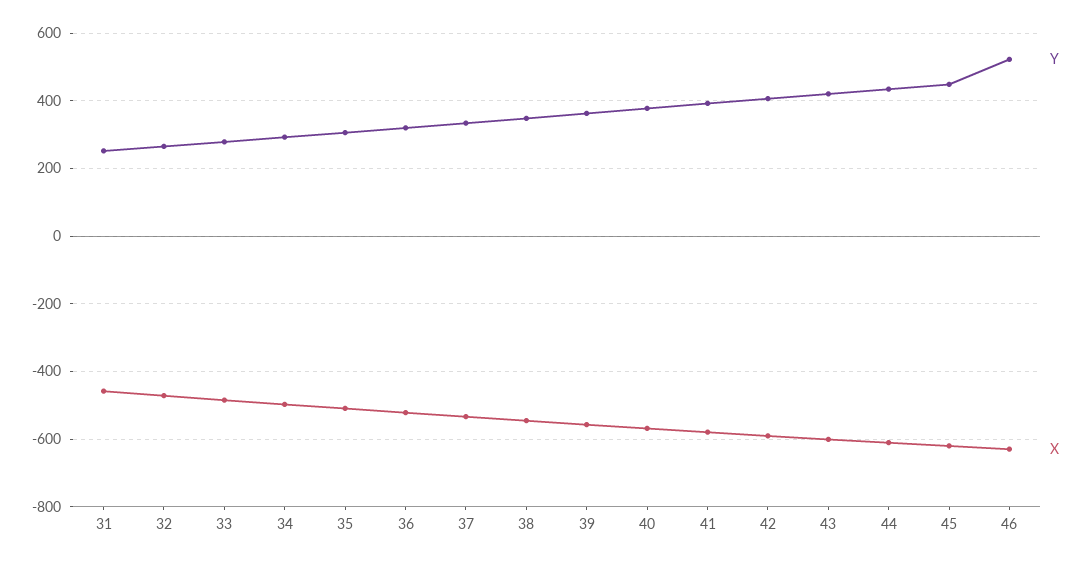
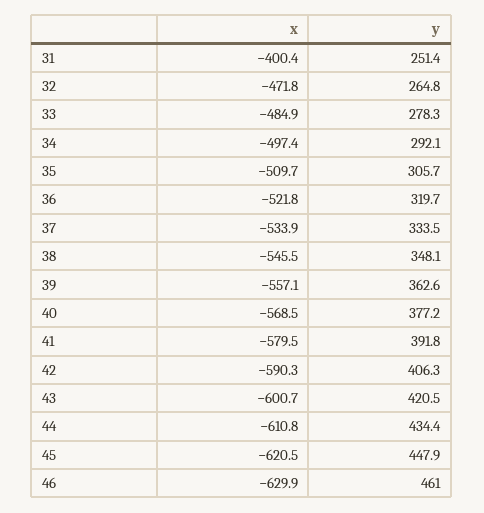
  {
    "Y": {
      "31": 251.4,
      "32": 264.8,
      "33": 278.3,
      "34": 292.1,
      "35": 305.7,
      "36": 319.7,
      "37": 333.5,
      "38": 348.1,
      "39": 362.6,
      "40": 377.2,
      "41": 391.8,
      "42": 406.3,
      "43": 420.5,
      "44": 434.4,
      "45": 447.9,
-     "46": 520
+     "46": 461
    },
    "X": {
-     "31": -460,
+     "31": -400.4,
      "32": -471.8,
      "33": -484.9,
      "34": -497.4,
      "35": -509.7,
      "36": -521.8,
      "37": -533.9,
      "38": -545.5,
      "39": -557.1,
      "40": -568.5,
      "41": -579.5,
      "42": -590.3,
      "43": -600.7,
      "44": -610.8,
      "45": -620.5,
      "46": -629.9
    }
  }

